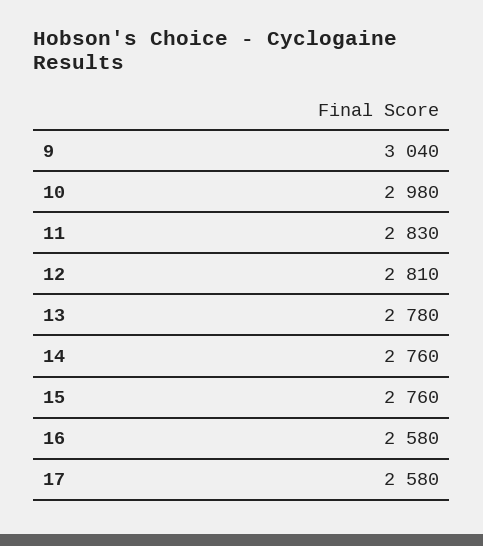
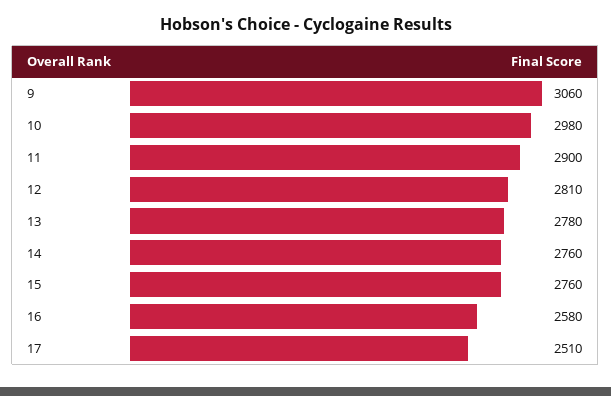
  {
-   "9": 3040,
+   "9": 3060,
    "10": 2980,
-   "11": 2830,
+   "11": 2900,
    "12": 2810,
    "13": 2780,
    "14": 2760,
    "15": 2760,
    "16": 2580,
-   "17": 2580
+   "17": 2510
  }

